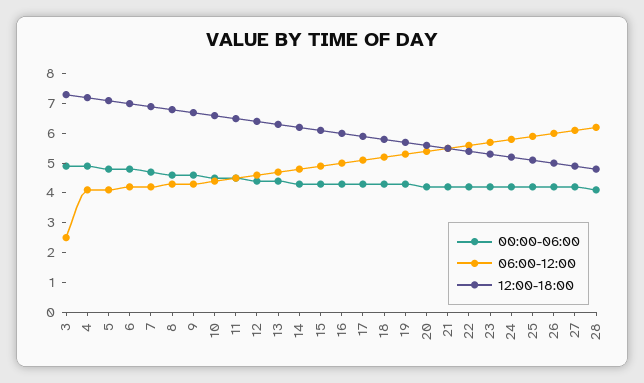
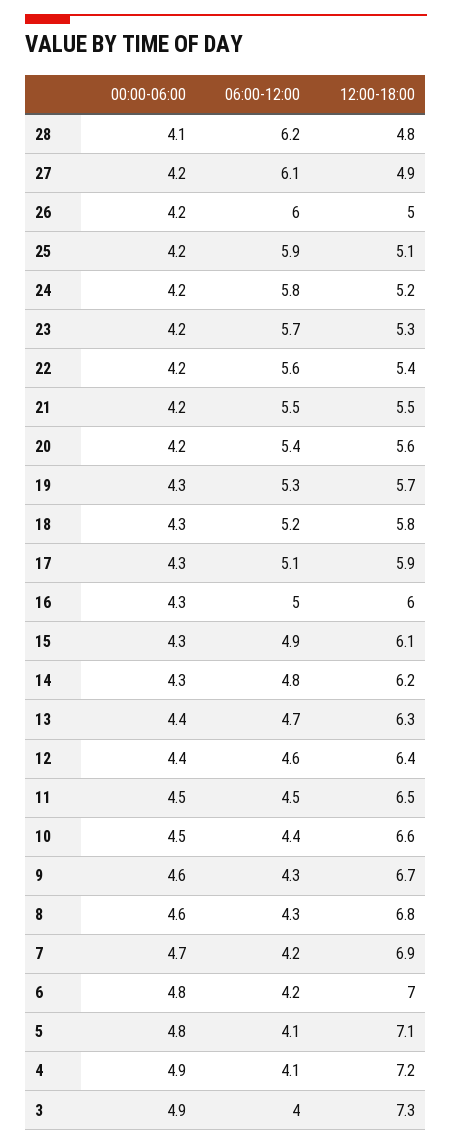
  {
    "00:00-06:00": {
      "3": 4.9,
      "4": 4.9,
      "5": 4.8,
      "6": 4.8,
      "7": 4.7,
      "8": 4.6,
      "9": 4.6,
      "10": 4.5,
      "11": 4.5,
      "12": 4.4,
      "13": 4.4,
      "14": 4.3,
      "15": 4.3,
      "16": 4.3,
      "17": 4.3,
      "18": 4.3,
      "19": 4.3,
      "20": 4.2,
      "21": 4.2,
      "22": 4.2,
      "23": 4.2,
      "24": 4.2,
      "25": 4.2,
      "26": 4.2,
      "27": 4.2,
      "28": 4.1
    },
    "06:00-12:00": {
-     "3": 2.5,
+     "3": 4,
      "4": 4.1,
      "5": 4.1,
      "6": 4.2,
      "7": 4.2,
      "8": 4.3,
      "9": 4.3,
      "10": 4.4,
      "11": 4.5,
      "12": 4.6,
      "13": 4.7,
      "14": 4.8,
      "15": 4.9,
      "16": 5,
      "17": 5.1,
      "18": 5.2,
      "19": 5.3,
      "20": 5.4,
      "21": 5.5,
      "22": 5.6,
      "23": 5.7,
      "24": 5.8,
      "25": 5.9,
      "26": 6,
      "27": 6.1,
      "28": 6.2
    },
    "12:00-18:00": {
      "3": 7.3,
      "4": 7.2,
      "5": 7.1,
      "6": 7,
      "7": 6.9,
      "8": 6.8,
      "9": 6.7,
      "10": 6.6,
      "11": 6.5,
      "12": 6.4,
      "13": 6.3,
      "14": 6.2,
      "15": 6.1,
      "16": 6,
      "17": 5.9,
      "18": 5.8,
      "19": 5.7,
      "20": 5.6,
      "21": 5.5,
      "22": 5.4,
      "23": 5.3,
      "24": 5.2,
      "25": 5.1,
      "26": 5,
      "27": 4.9,
      "28": 4.8
    }
  }

